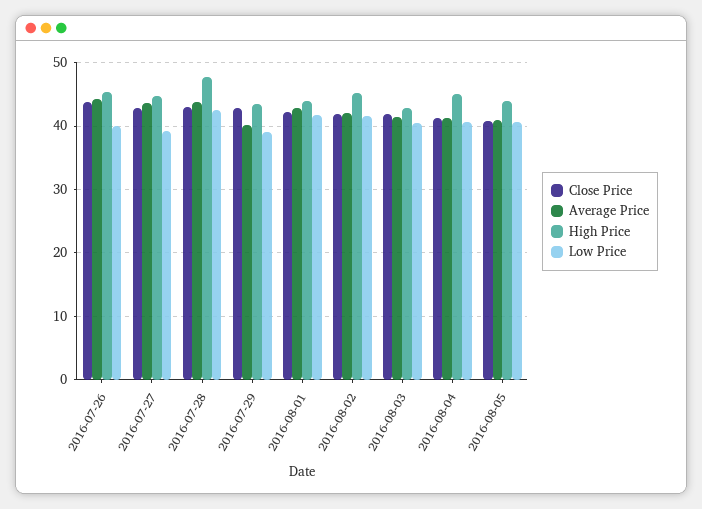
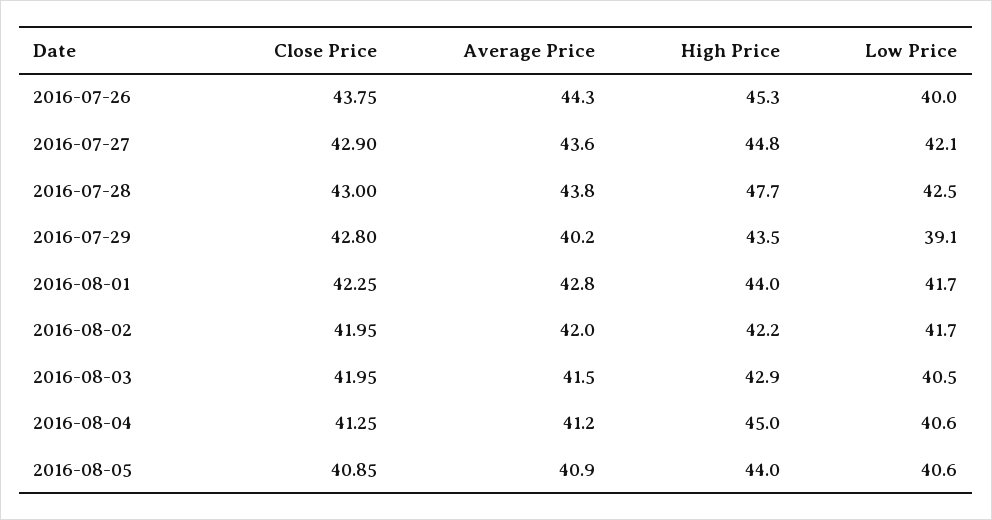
  {
    "Close Price": {
      "2016-07-26": 43.75,
      "2016-07-27": 42.9,
      "2016-07-28": 43,
      "2016-07-29": 42.8,
      "2016-08-01": 42.25,
      "2016-08-02": 41.95,
      "2016-08-03": 41.95,
      "2016-08-04": 41.25,
      "2016-08-05": 40.85
    },
    "Average Price": {
      "2016-07-26": 44.3,
      "2016-07-27": 43.6,
      "2016-07-28": 43.8,
      "2016-07-29": 40.2,
      "2016-08-01": 42.8,
      "2016-08-02": 42,
      "2016-08-03": 41.5,
      "2016-08-04": 41.2,
      "2016-08-05": 40.9
    },
    "High Price": {
      "2016-07-26": 45.3,
      "2016-07-27": 44.8,
      "2016-07-28": 47.7,
      "2016-07-29": 43.5,
      "2016-08-01": 44,
-     "2016-08-02": 45,
+     "2016-08-02": 42.2,
      "2016-08-03": 42.9,
      "2016-08-04": 45,
      "2016-08-05": 44
    },
    "Low Price": {
      "2016-07-26": 40,
-     "2016-07-27": 39,
+     "2016-07-27": 42.1,
      "2016-07-28": 42.5,
      "2016-07-29": 39.1,
      "2016-08-01": 41.7,
      "2016-08-02": 41.7,
      "2016-08-03": 40.5,
      "2016-08-04": 40.6,
      "2016-08-05": 40.6
    }
  }

